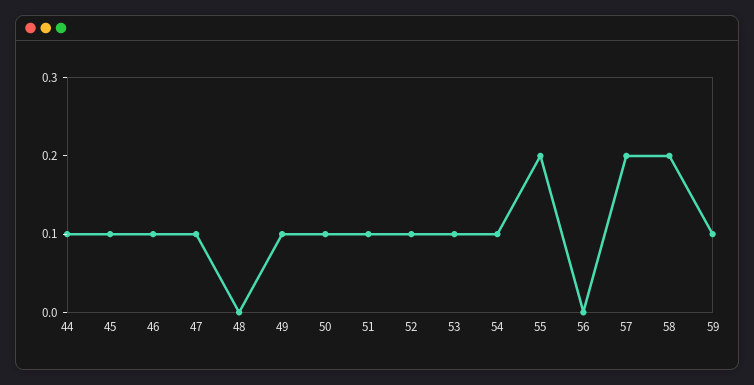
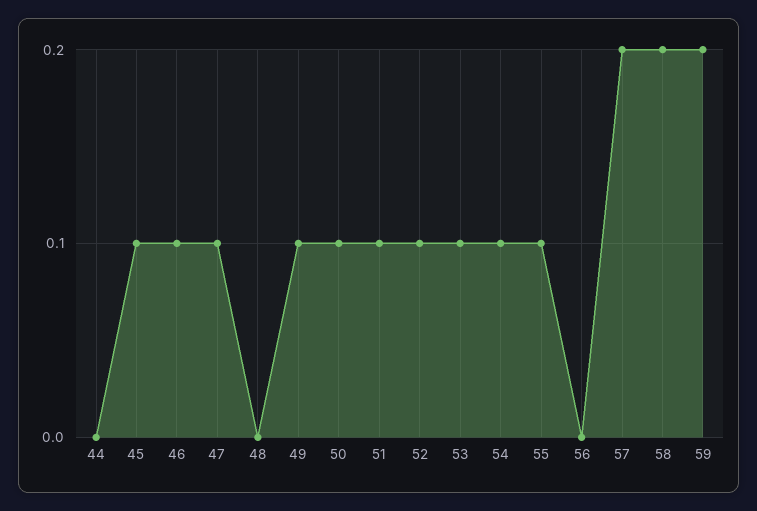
  {
-   "44": 0.1,
+   "44": 0,
    "45": 0.1,
    "46": 0.1,
    "47": 0.1,
    "48": 0,
    "49": 0.1,
    "50": 0.1,
    "51": 0.1,
    "52": 0.1,
    "53": 0.1,
    "54": 0.1,
-   "55": 0.2,
+   "55": 0.1,
    "56": 0,
    "57": 0.2,
    "58": 0.2,
-   "59": 0.1
+   "59": 0.2
  }

